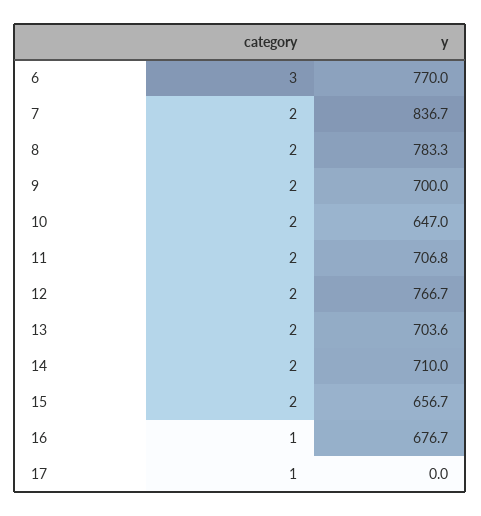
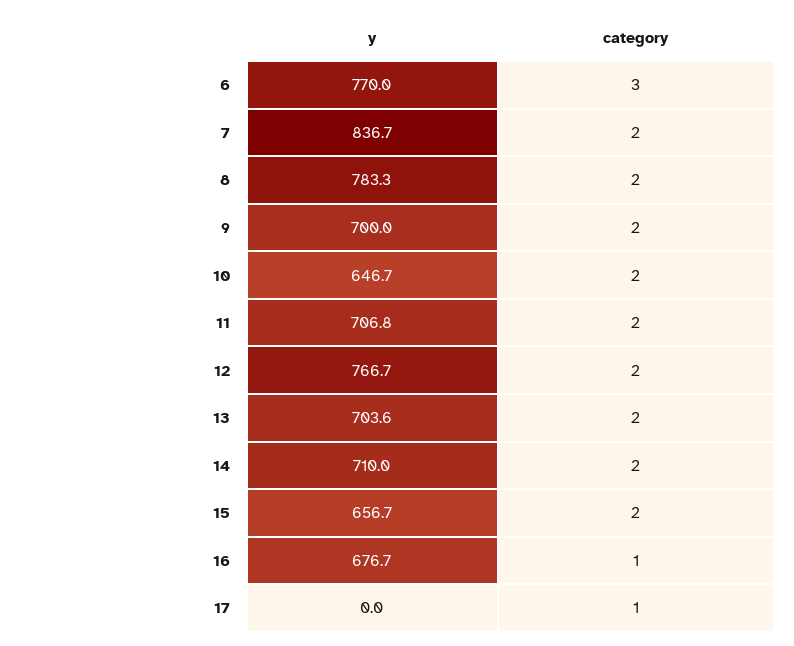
  {
    "category": {
      "6": 3,
      "7": 2,
      "8": 2,
      "9": 2,
      "10": 2,
      "11": 2,
      "12": 2,
      "13": 2,
      "14": 2,
      "15": 2,
      "16": 1,
      "17": 1
    },
    "y": {
      "6": 770,
      "7": 836.7,
      "8": 783.3,
      "9": 700,
-     "10": 647,
+     "10": 646.7,
      "11": 706.8,
      "12": 766.7,
      "13": 703.6,
      "14": 710,
      "15": 656.7,
      "16": 676.7,
      "17": 0
    }
  }

